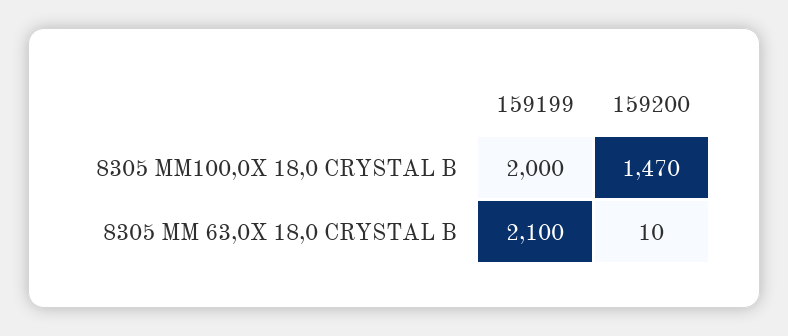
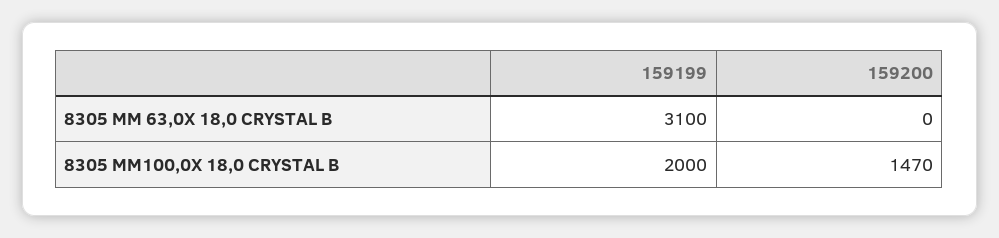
  {
    "159199": {
      "8305 MM100,0X 18,0 CRYSTAL B": 2000,
-     "8305 MM 63,0X 18,0 CRYSTAL B": 2100
+     "8305 MM 63,0X 18,0 CRYSTAL B": 3100
    },
    "159200": {
      "8305 MM100,0X 18,0 CRYSTAL B": 1470,
-     "8305 MM 63,0X 18,0 CRYSTAL B": 10
+     "8305 MM 63,0X 18,0 CRYSTAL B": 0
    }
  }

